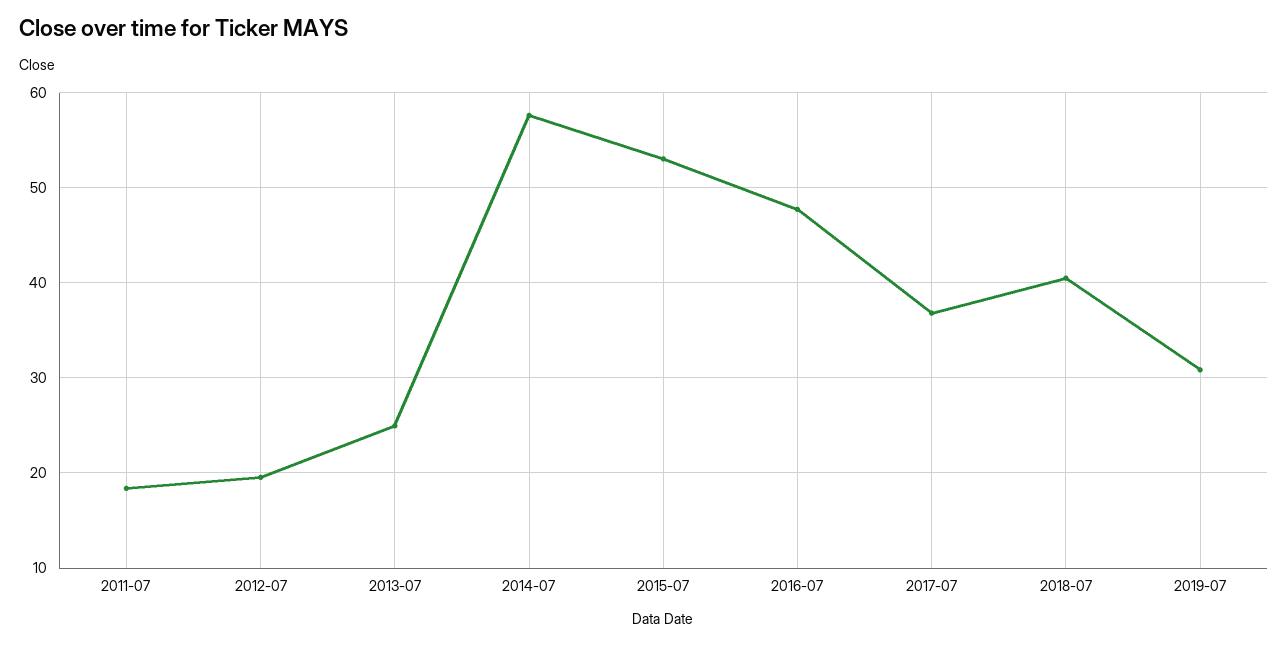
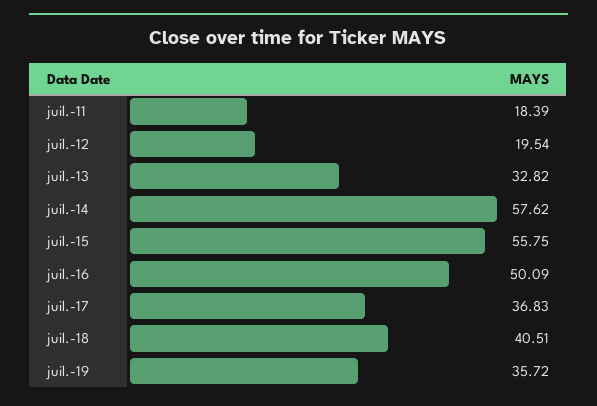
  {
    "2011-07": 18.39,
    "2012-07": 19.54,
-   "2013-07": 25,
+   "2013-07": 32.82,
    "2014-07": 57.62,
-   "2015-07": 53,
+   "2015-07": 55.75,
-   "2016-07": 48,
+   "2016-07": 50.09,
    "2017-07": 36.83,
    "2018-07": 40.51,
-   "2019-07": 31
+   "2019-07": 35.72
  }

